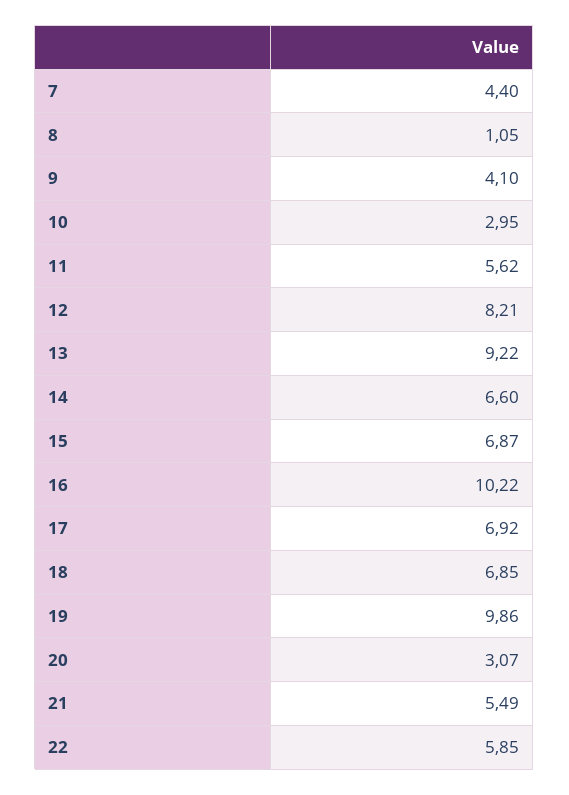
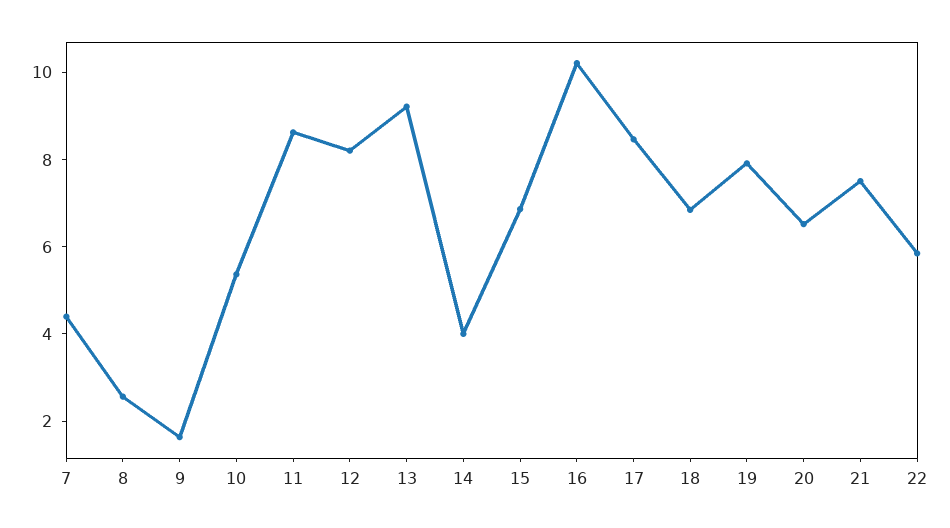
  {
    "7": 4.4,
-   "8": 1.05,
+   "8": 2.5,
-   "9": 4.1,
+   "9": 1.5,
-   "10": 2.95,
+   "10": 5.5,
-   "11": 5.62,
+   "11": 8.5,
    "12": 8.21,
    "13": 9.22,
-   "14": 6.6,
+   "14": 4,
    "15": 6.87,
    "16": 10.22,
-   "17": 6.92,
+   "17": 8.5,
    "18": 6.85,
-   "19": 9.86,
+   "19": 8,
-   "20": 3.07,
+   "20": 6.5,
-   "21": 5.49,
+   "21": 7.5,
    "22": 5.85
  }

